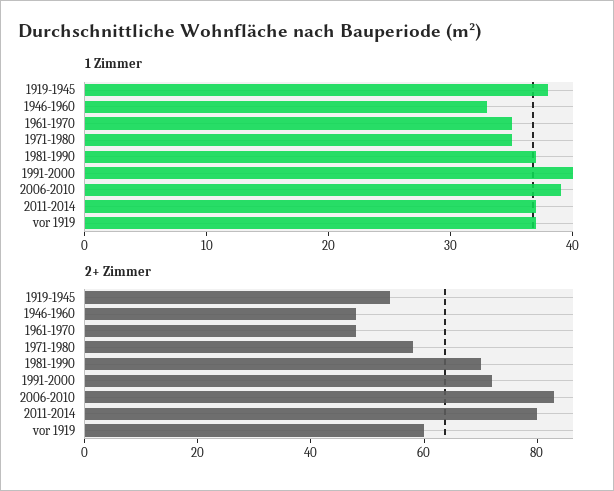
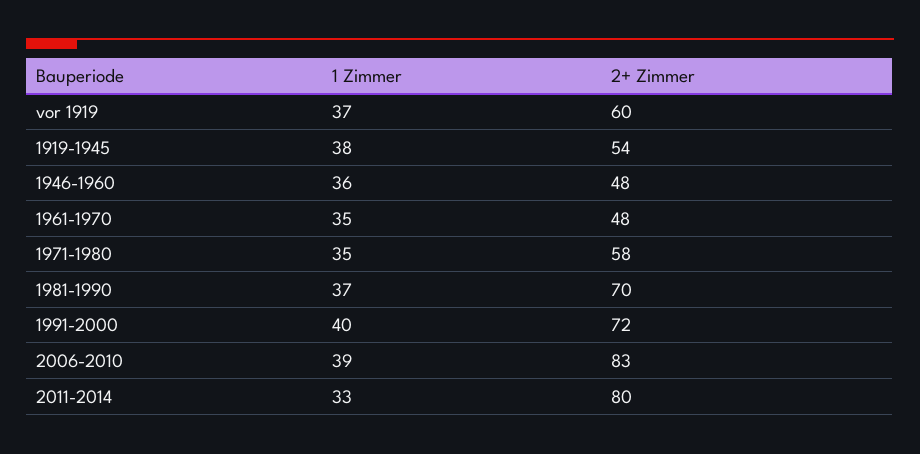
  {
    "1 Zimmer": {
      "1919-1945": 38,
-     "1946-1960": 33,
+     "1946-1960": 36,
      "1961-1970": 35,
      "1971-1980": 35,
      "1981-1990": 37,
      "1991-2000": 40,
      "2006-2010": 39,
-     "2011-2014": 37,
+     "2011-2014": 33,
      "vor 1919": 37
    },
    "2+ Zimmer": {
      "1919-1945": 54,
      "1946-1960": 48,
      "1961-1970": 48,
      "1971-1980": 58,
      "1981-1990": 70,
      "1991-2000": 72,
      "2006-2010": 83,
      "2011-2014": 80,
      "vor 1919": 60
    }
  }

